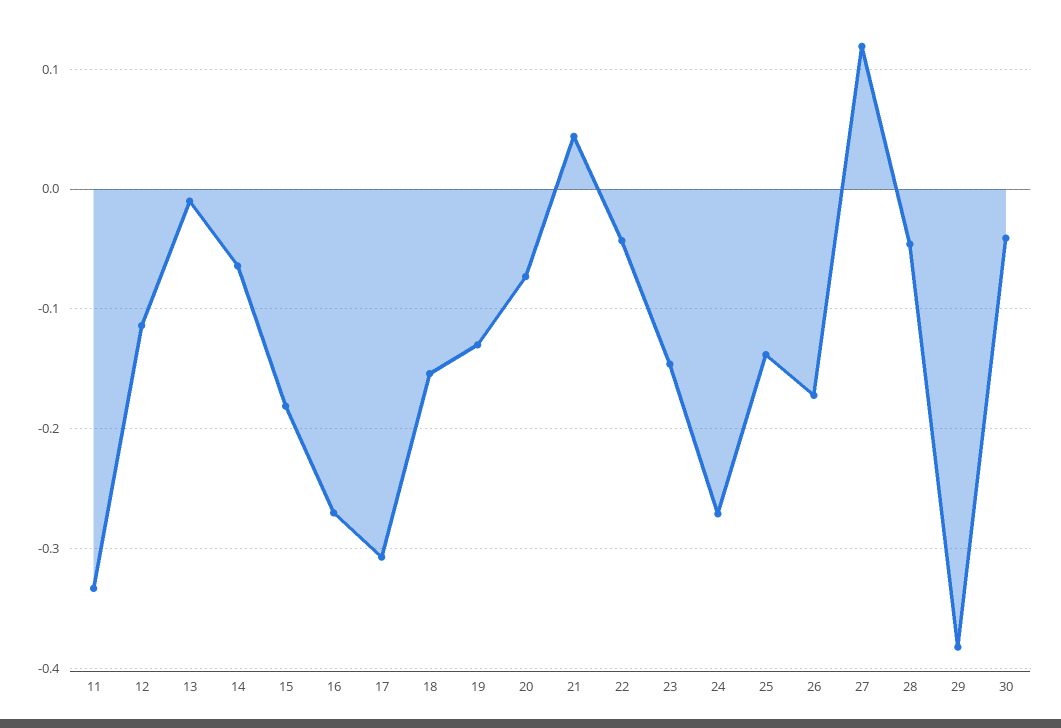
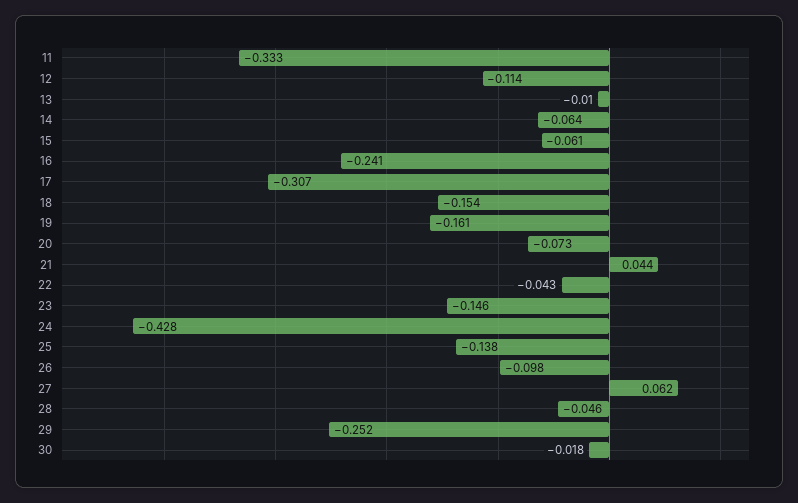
  {
    "11": -0.333,
    "12": -0.114,
    "13": -0.01,
    "14": -0.064,
-   "15": -0.18,
+   "15": -0.061,
-   "16": -0.27,
+   "16": -0.241,
    "17": -0.307,
    "18": -0.154,
-   "19": -0.13,
+   "19": -0.161,
    "20": -0.073,
    "21": 0.044,
    "22": -0.043,
    "23": -0.146,
-   "24": -0.27,
+   "24": -0.428,
    "25": -0.138,
-   "26": -0.17,
+   "26": -0.098,
-   "27": 0.12,
+   "27": 0.062,
    "28": -0.046,
-   "29": -0.38,
+   "29": -0.252,
-   "30": -0.04
+   "30": -0.018
  }

